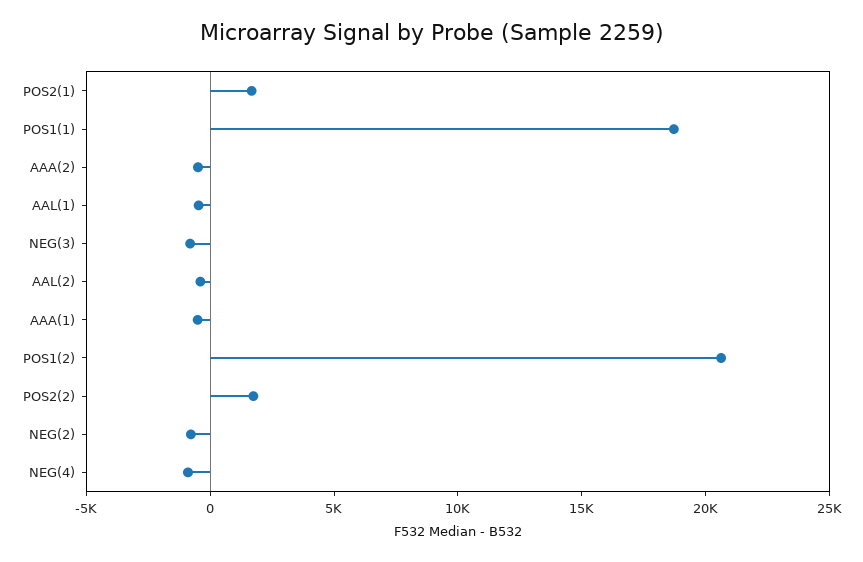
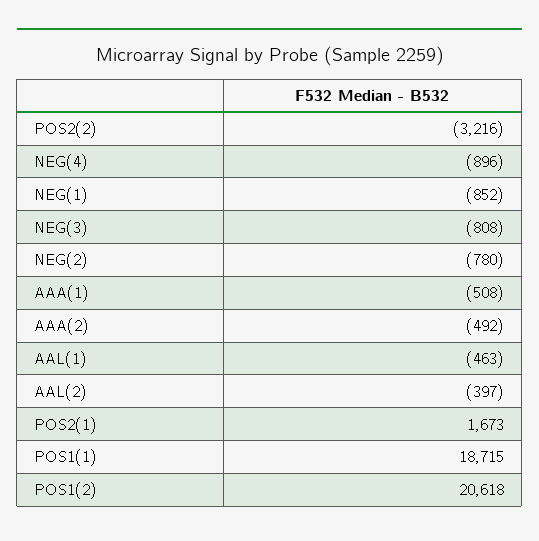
  {
    "POS2(1)": 1673,
    "POS1(1)": 18715,
    "AAA(2)": -492,
    "AAL(1)": -463,
    "NEG(3)": -808,
    "AAL(2)": -397,
    "AAA(1)": -508,
    "POS1(2)": 20618,
-   "POS2(2)": 2000,
+   "POS2(2)": -3216,
    "NEG(2)": -780,
-   "NEG(4)": -896
+   "NEG(4)": -896,
+   "NEG(1)": -852
  }

